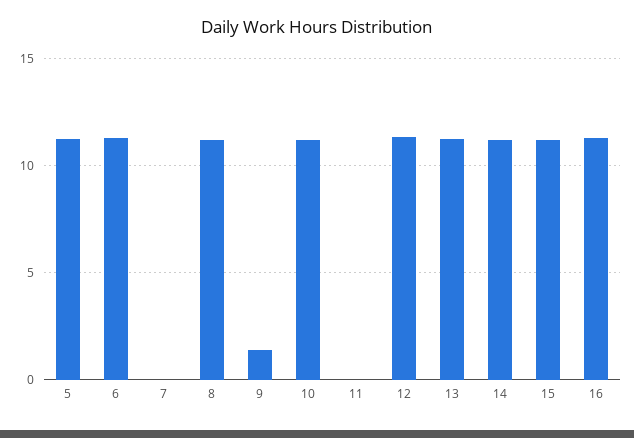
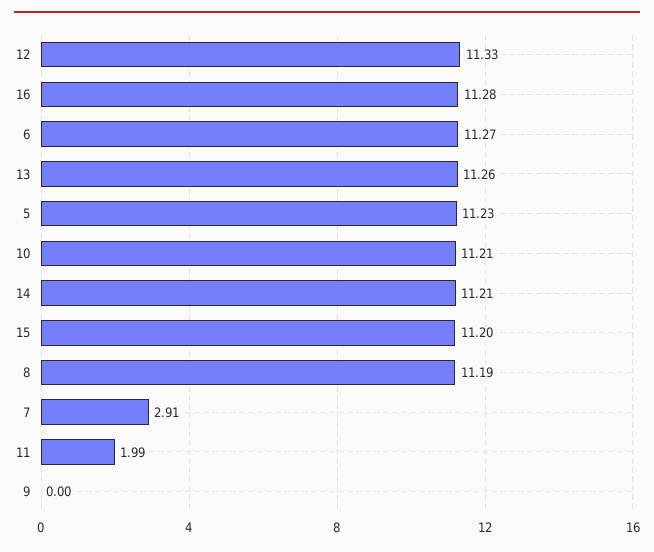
  {
    "5": 11.23,
    "6": 11.27,
-   "7": 0,
+   "7": 2.91,
    "8": 11.19,
-   "9": 1.5,
+   "9": 0,
    "10": 11.21,
-   "11": 0,
+   "11": 1.99,
    "12": 11.33,
    "13": 11.26,
    "14": 11.21,
    "15": 11.2,
    "16": 11.28
  }

